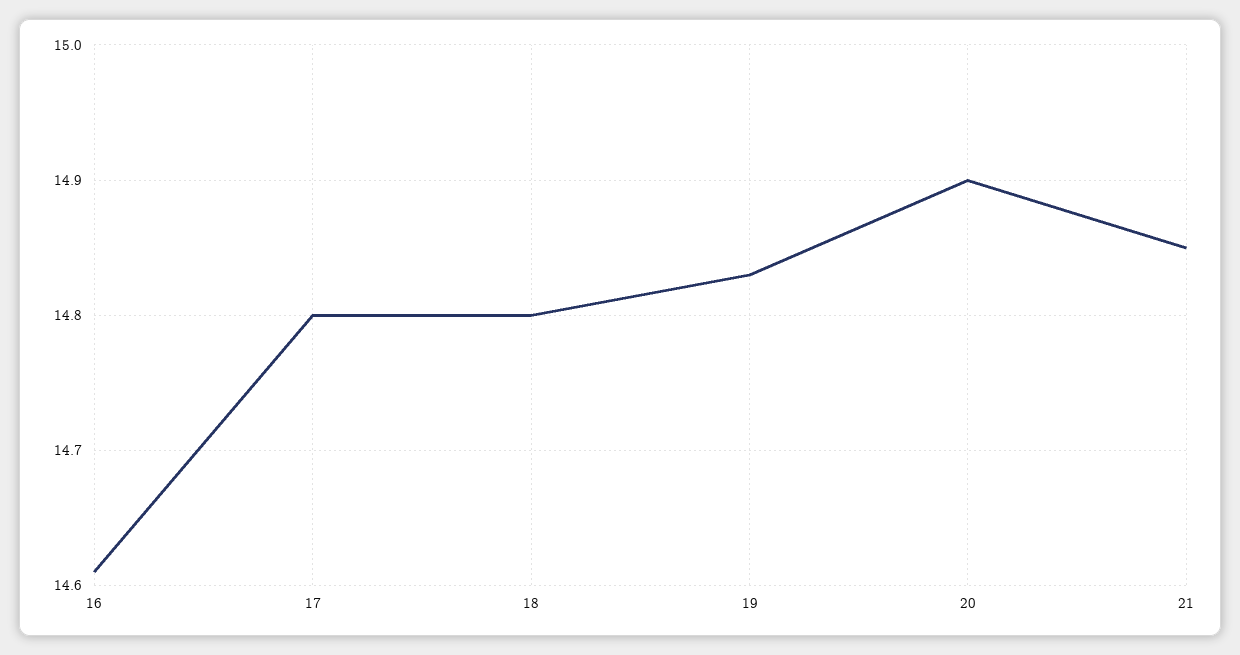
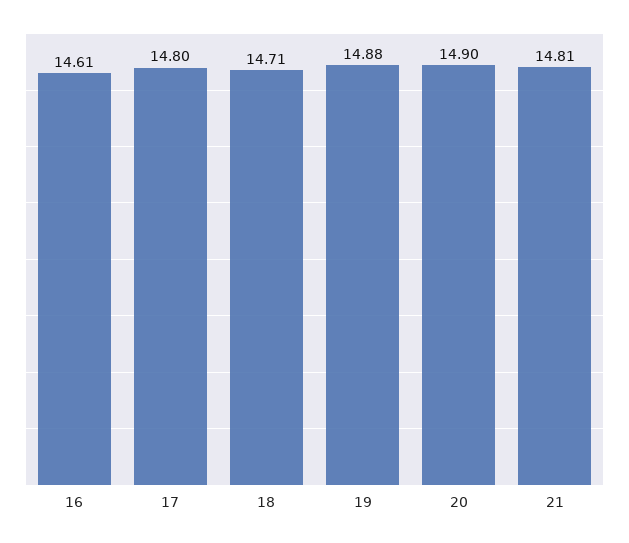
  {
    "16": 14.61,
    "17": 14.8,
-   "18": 14.8,
+   "18": 14.71,
-   "19": 14.83,
+   "19": 14.88,
    "20": 14.9,
-   "21": 14.85
+   "21": 14.81
  }

